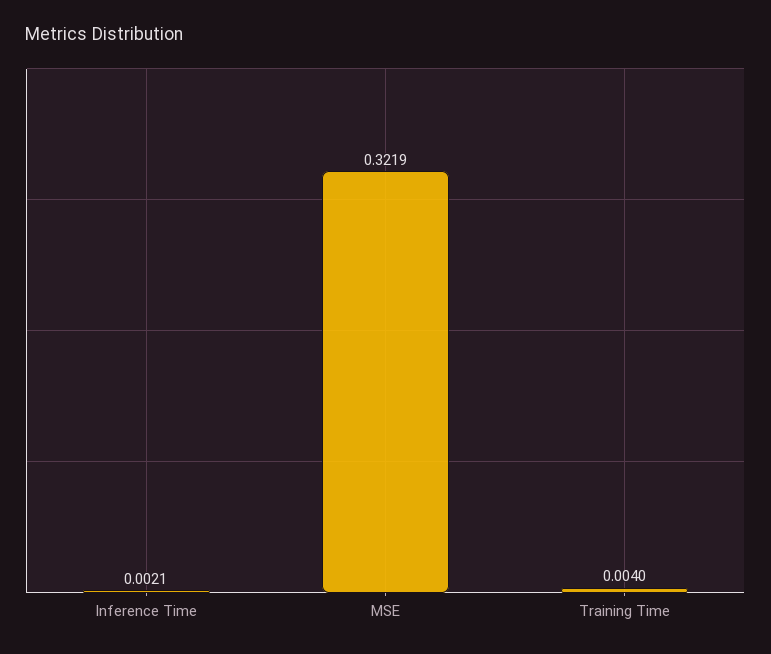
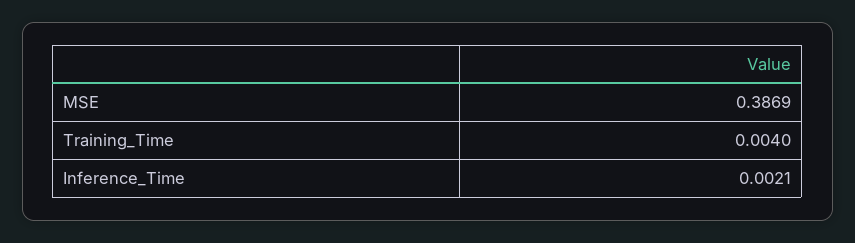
  {
    "Inference Time": 0.0021,
-   "MSE": 0.3219,
+   "MSE": 0.3869,
    "Training Time": 0.004
  }

